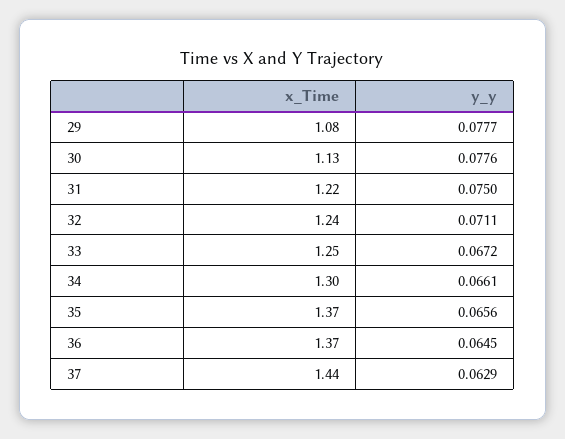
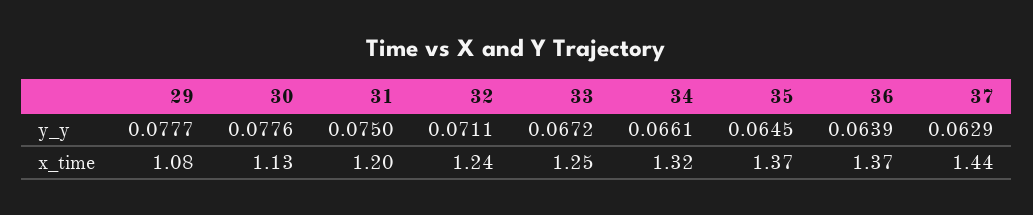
  {
    "x_Time": {
      "29": 1.08,
      "30": 1.13,
-     "31": 1.22,
+     "31": 1.2,
      "32": 1.24,
      "33": 1.25,
-     "34": 1.3,
+     "34": 1.32,
      "35": 1.37,
      "36": 1.37,
      "37": 1.44
    },
    "y_y": {
      "29": 0.0777,
      "30": 0.0776,
      "31": 0.075,
      "32": 0.0711,
      "33": 0.0672,
      "34": 0.0661,
-     "35": 0.0656,
+     "35": 0.0645,
-     "36": 0.0645,
+     "36": 0.0639,
      "37": 0.0629
    }
  }

